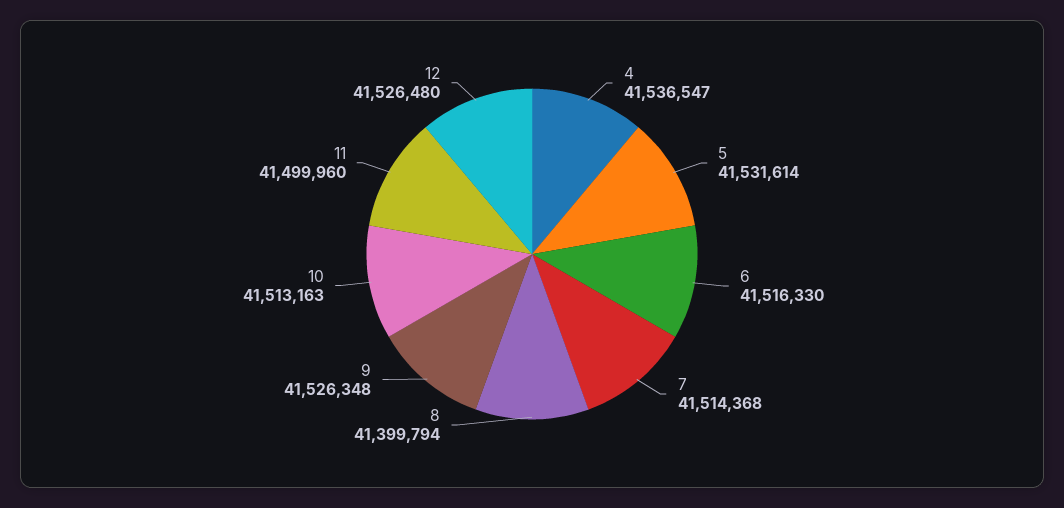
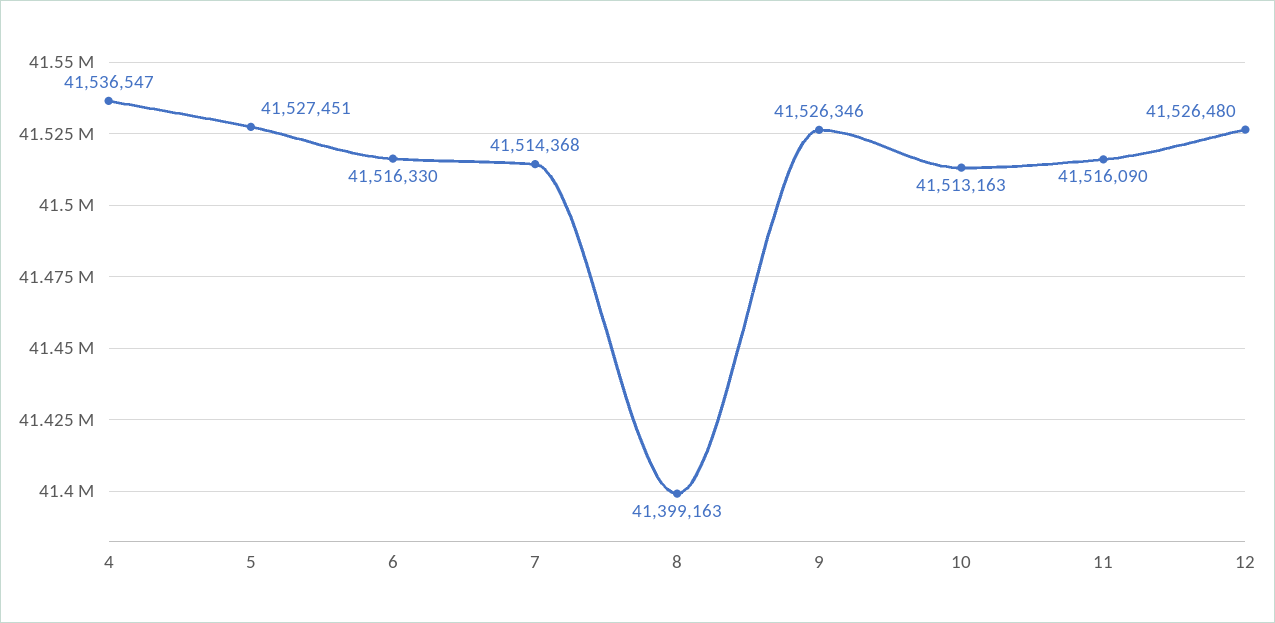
  {
    "4": 41536547,
-   "5": 41531614,
+   "5": 41527451,
    "6": 41516330,
    "7": 41514368,
-   "8": 41399794,
+   "8": 41399163,
-   "9": 41526348,
+   "9": 41526346,
    "10": 41513163,
-   "11": 41499960,
+   "11": 41516090,
    "12": 41526480
  }

